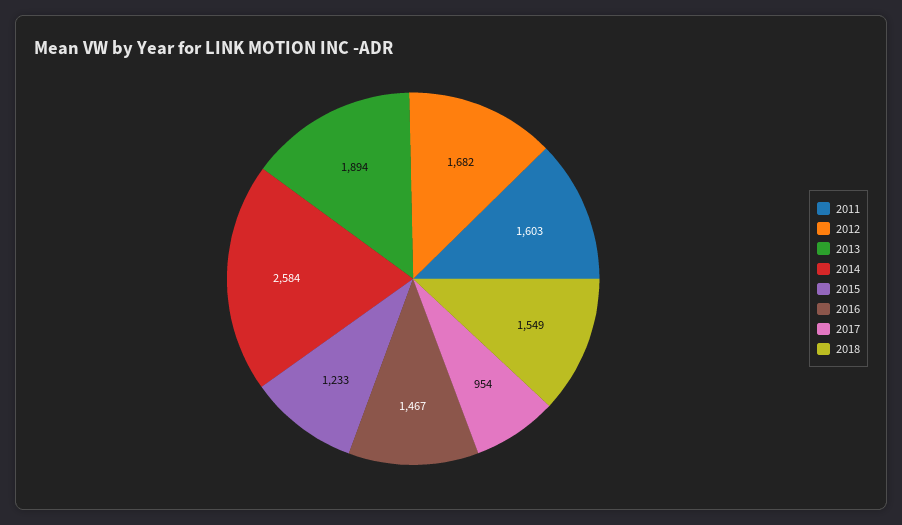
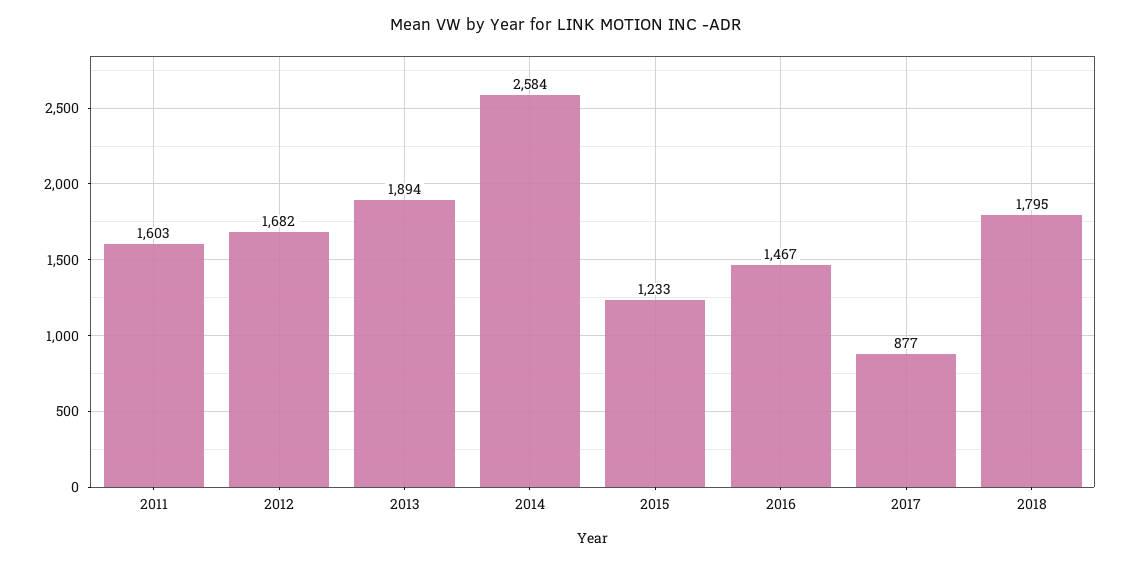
  {
    "2011": 1603,
    "2012": 1682,
    "2013": 1894,
    "2014": 2584,
    "2015": 1233,
    "2016": 1467,
-   "2017": 954,
+   "2017": 877,
-   "2018": 1549
+   "2018": 1795
  }

